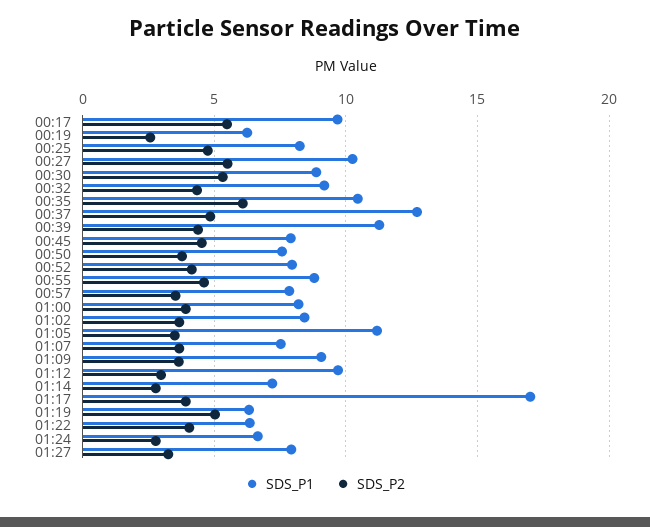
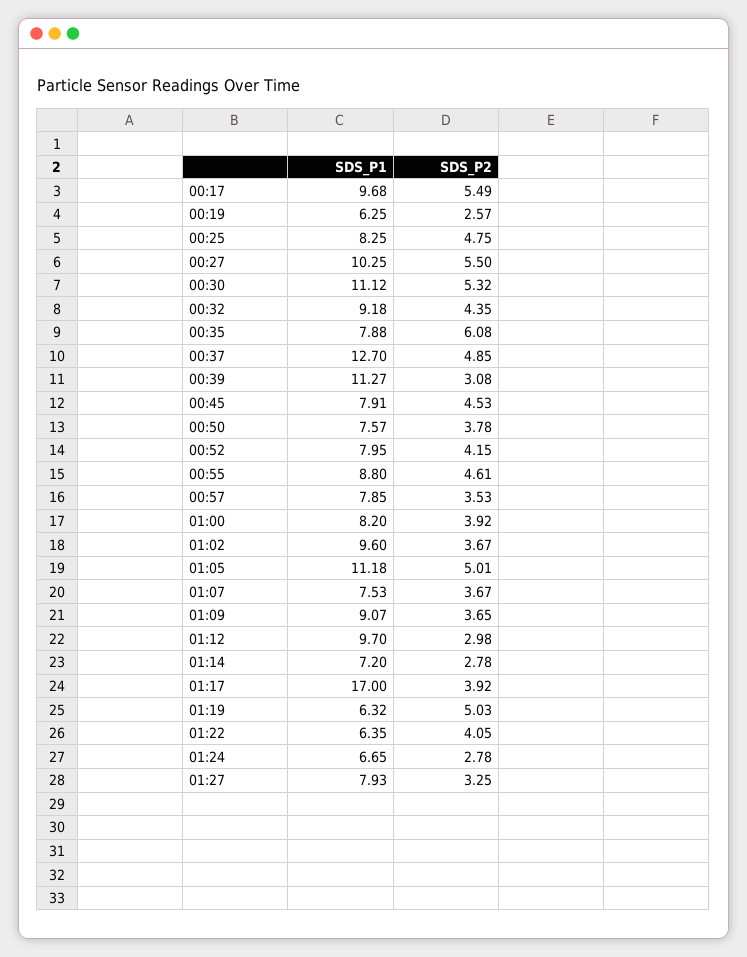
  {
    "SDS_P1": {
      "00:17": 9.68,
      "00:19": 6.25,
      "00:25": 8.25,
      "00:27": 10.25,
-     "00:30": 9,
+     "00:30": 11.12,
      "00:32": 9.18,
-     "00:35": 10.5,
+     "00:35": 7.88,
      "00:37": 12.7,
      "00:39": 11.27,
      "00:45": 7.91,
      "00:50": 7.57,
      "00:52": 7.95,
      "00:55": 8.8,
      "00:57": 7.85,
      "01:00": 8.2,
-     "01:02": 8.5,
+     "01:02": 9.6,
      "01:05": 11.18,
      "01:07": 7.53,
      "01:09": 9.07,
      "01:12": 9.7,
      "01:14": 7.2,
      "01:17": 17,
      "01:19": 6.32,
      "01:22": 6.35,
      "01:24": 6.65,
      "01:27": 7.93
    },
    "SDS_P2": {
      "00:17": 5.49,
      "00:19": 2.57,
      "00:25": 4.75,
      "00:27": 5.5,
      "00:30": 5.32,
      "00:32": 4.35,
      "00:35": 6.08,
      "00:37": 4.85,
-     "00:39": 4.5,
+     "00:39": 3.08,
      "00:45": 4.53,
      "00:50": 3.78,
      "00:52": 4.15,
      "00:55": 4.61,
      "00:57": 3.53,
      "01:00": 3.92,
      "01:02": 3.67,
-     "01:05": 3.5,
+     "01:05": 5.01,
      "01:07": 3.67,
      "01:09": 3.65,
      "01:12": 2.98,
      "01:14": 2.78,
      "01:17": 3.92,
      "01:19": 5.03,
      "01:22": 4.05,
      "01:24": 2.78,
      "01:27": 3.25
    }
  }

